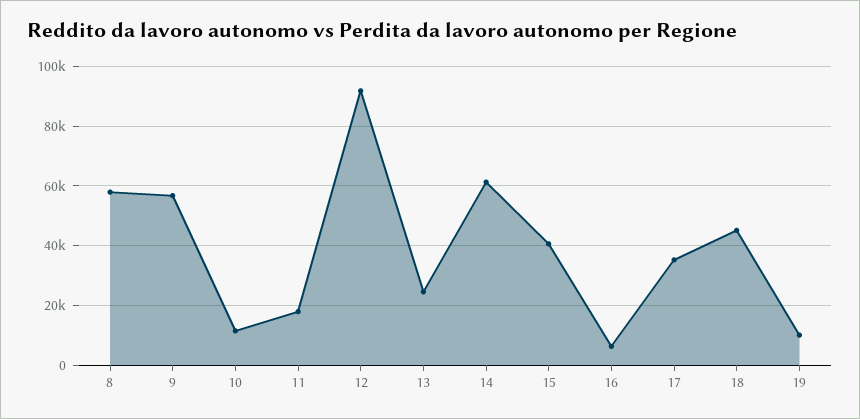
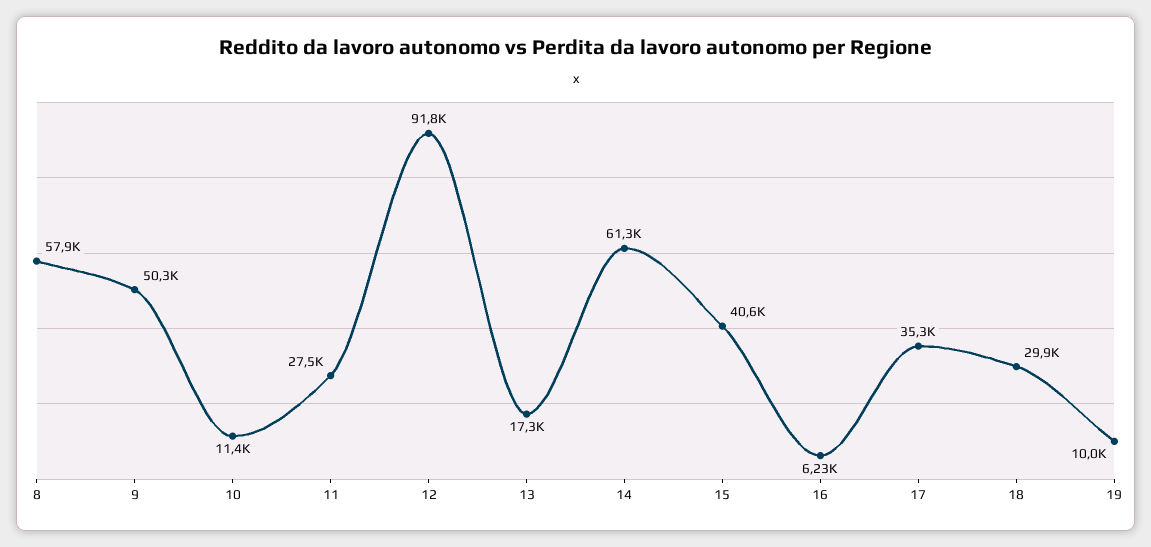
  {
    "8": 57900,
-   "9": 57500,
+   "9": 50300,
    "10": 11400,
-   "11": 17500,
+   "11": 27500,
    "12": 91800,
-   "13": 25000,
+   "13": 17300,
    "14": 61300,
    "15": 40600,
    "16": 6230,
    "17": 35300,
-   "18": 45000,
+   "18": 29900,
    "19": 10000
  }

